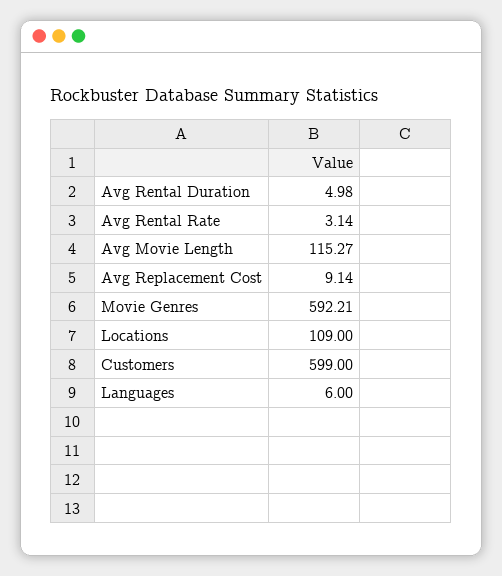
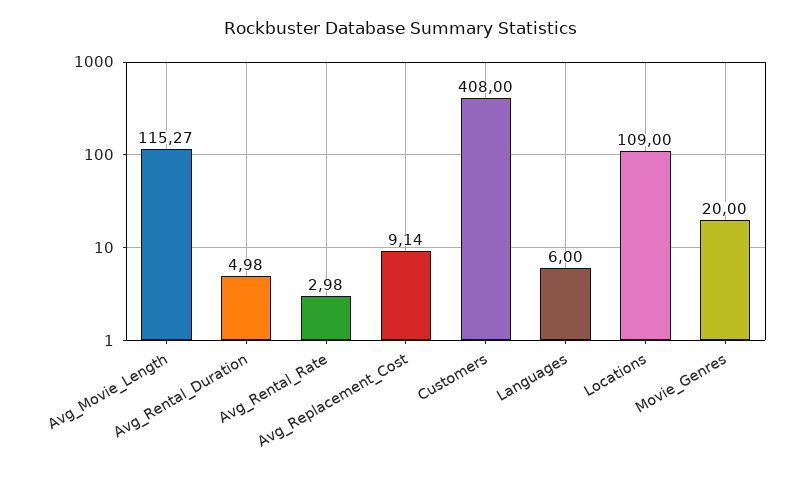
  {
    "Avg Rental Duration": 4.98,
-   "Avg Rental Rate": 3.14,
+   "Avg Rental Rate": 2.98,
    "Avg Movie Length": 115.27,
    "Avg Replacement Cost": 9.14,
-   "Movie Genres": 592.21,
+   "Movie Genres": 20,
    "Locations": 109,
-   "Customers": 599,
+   "Customers": 408,
    "Languages": 6
  }

